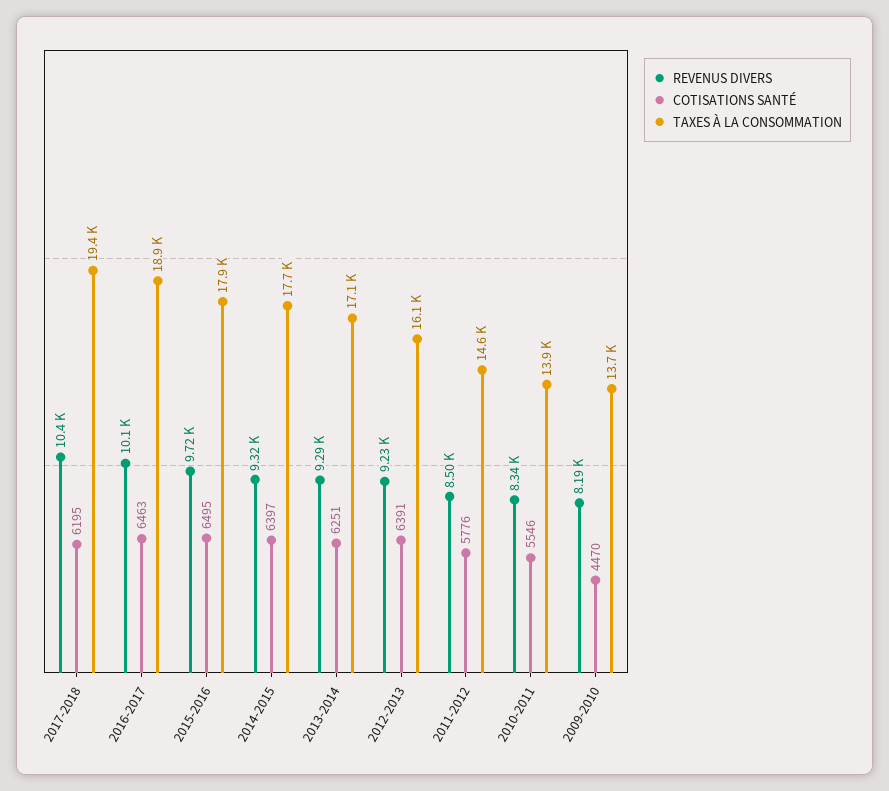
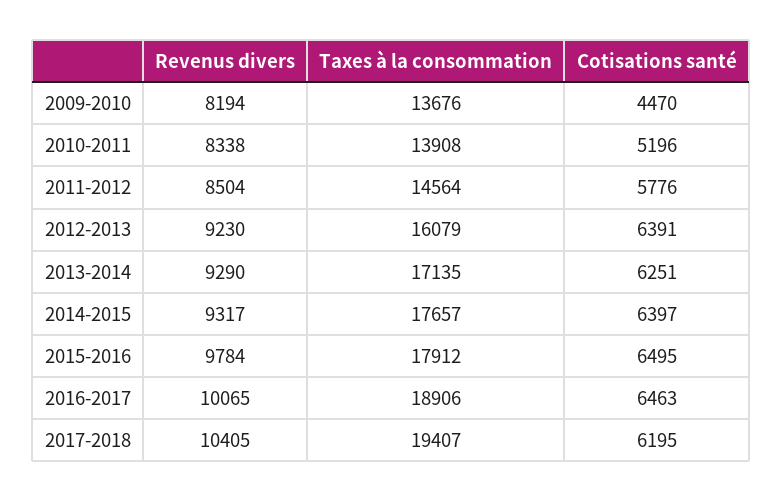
  {
    "REVENUS DIVERS": {
      "2017-2018": 10405,
      "2016-2017": 10065,
-     "2015-2016": 9720,
+     "2015-2016": 9784,
      "2014-2015": 9317,
      "2013-2014": 9290,
      "2012-2013": 9230,
      "2011-2012": 8504,
      "2010-2011": 8338,
      "2009-2010": 8194
    },
    "COTISATIONS SANTÉ": {
      "2017-2018": 6195,
      "2016-2017": 6463,
      "2015-2016": 6495,
      "2014-2015": 6397,
      "2013-2014": 6251,
      "2012-2013": 6391,
      "2011-2012": 5776,
-     "2010-2011": 5546,
+     "2010-2011": 5196,
      "2009-2010": 4470
    },
    "TAXES À LA CONSOMMATION": {
      "2017-2018": 19407,
      "2016-2017": 18906,
      "2015-2016": 17912,
      "2014-2015": 17657,
      "2013-2014": 17135,
      "2012-2013": 16079,
      "2011-2012": 14564,
      "2010-2011": 13908,
      "2009-2010": 13676
    }
  }

